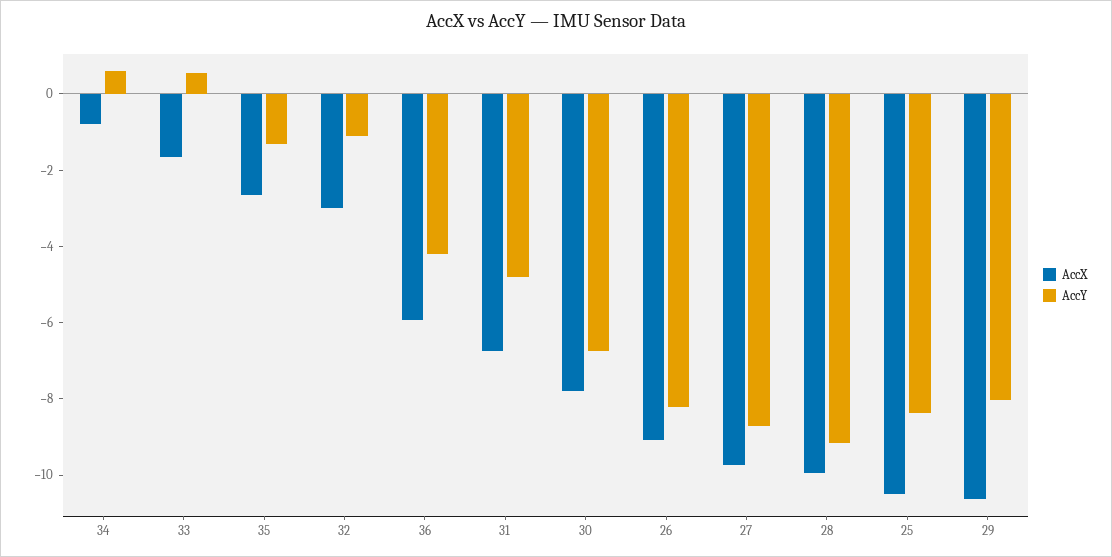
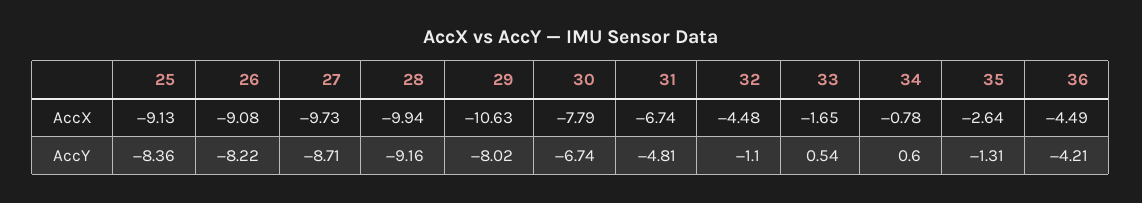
  {
    "AccX": {
      "34": -0.78,
      "33": -1.65,
      "35": -2.64,
-     "32": -3,
+     "32": -4.48,
-     "36": -6,
+     "36": -4.49,
      "31": -6.74,
      "30": -7.79,
      "26": -9.08,
      "27": -9.73,
      "28": -9.94,
-     "25": -10.5,
+     "25": -9.13,
      "29": -10.63
    },
    "AccY": {
      "34": 0.6,
      "33": 0.54,
      "35": -1.31,
      "32": -1.1,
      "36": -4.21,
      "31": -4.81,
      "30": -6.74,
      "26": -8.22,
      "27": -8.71,
      "28": -9.16,
      "25": -8.36,
      "29": -8.02
    }
  }

